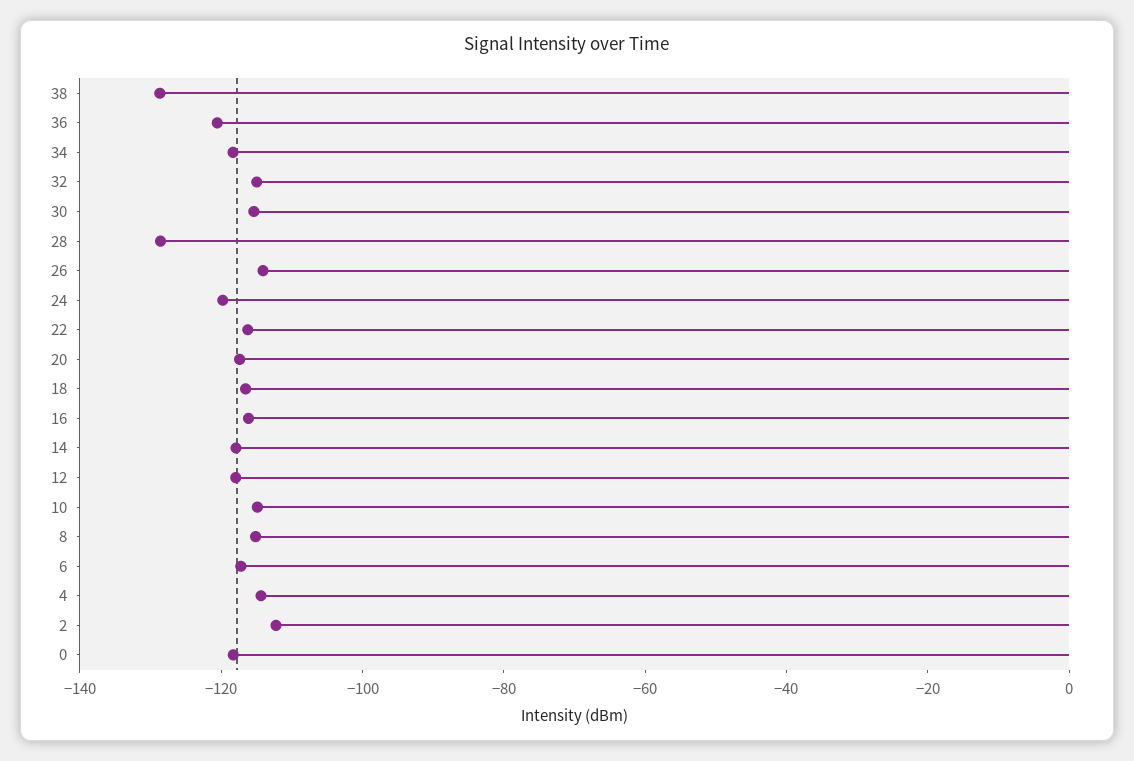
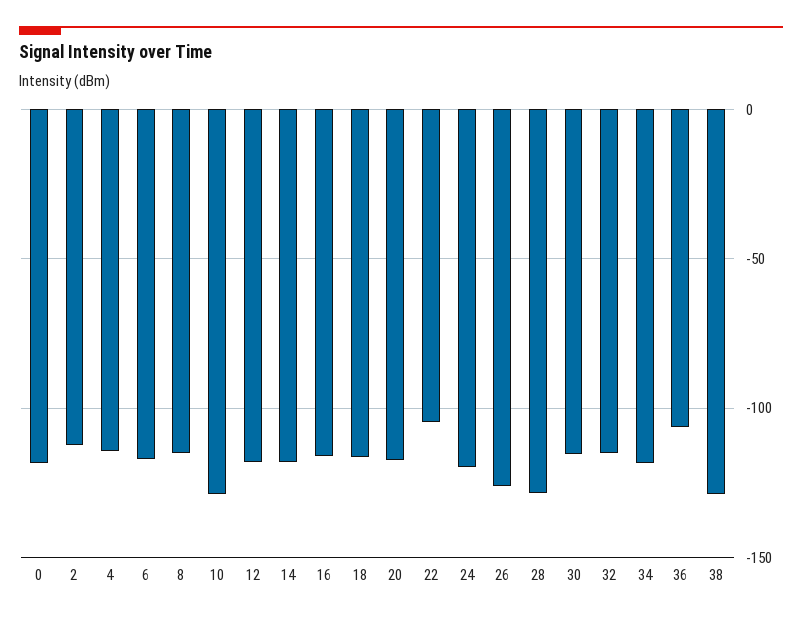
  {
    "38": -130,
-   "36": -120,
+   "36": -105,
    "34": -120,
    "32": -115,
    "30": -115,
    "28": -130,
-   "26": -115,
+   "26": -125,
    "24": -120,
-   "22": -115,
+   "22": -105,
    "20": -115,
    "18": -115,
    "16": -115,
    "14": -120,
    "12": -120,
-   "10": -115,
+   "10": -130,
    "8": -115,
    "6": -115,
    "4": -115,
    "2": -110,
    "0": -120
  }

